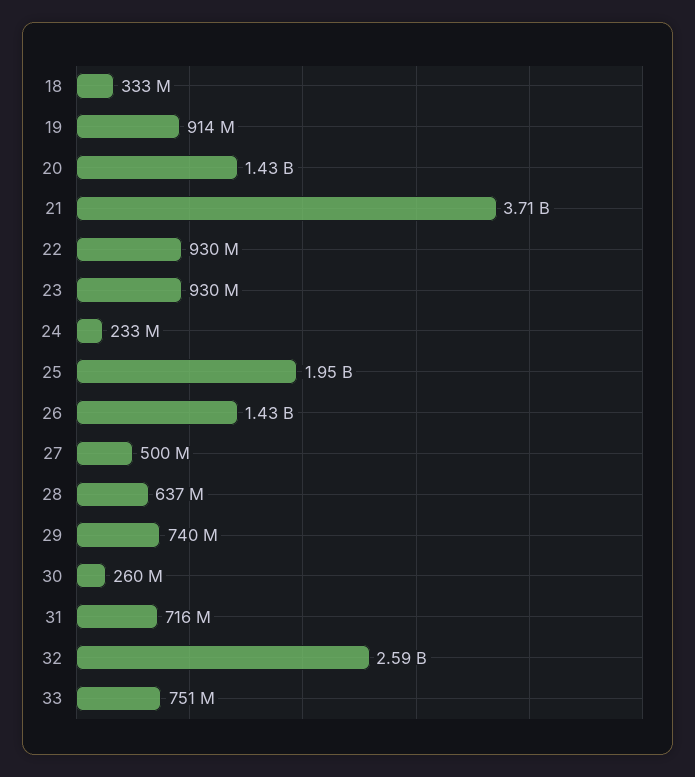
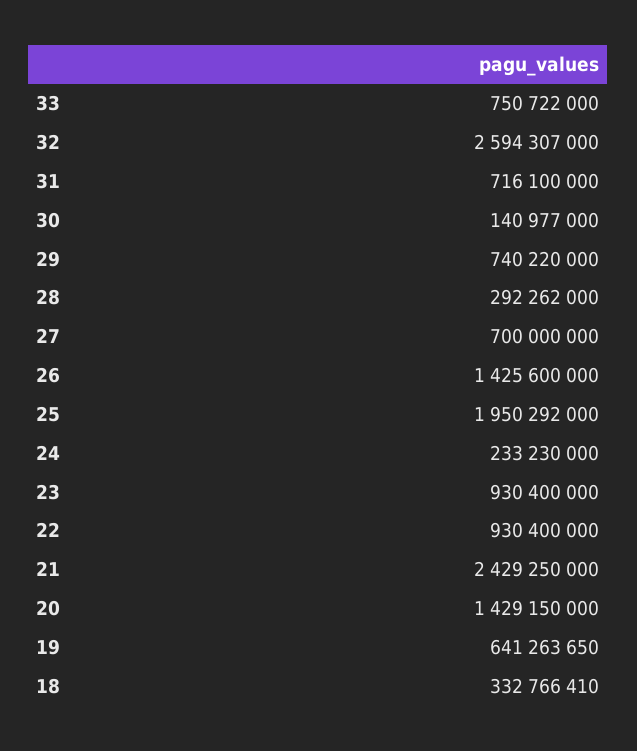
  {
    "18": 332766410,
-   "19": 914000000,
+   "19": 641263650,
    "20": 1429150000,
-   "21": 3710000000,
+   "21": 2429250000,
    "22": 930400000,
    "23": 930400000,
    "24": 233230000,
    "25": 1950292000,
    "26": 1425600000,
-   "27": 500000000,
+   "27": 700000000,
-   "28": 637000000,
+   "28": 292262000,
    "29": 740220000,
-   "30": 260000000,
+   "30": 140977000,
    "31": 716100000,
    "32": 2594307000,
    "33": 750722000
  }

